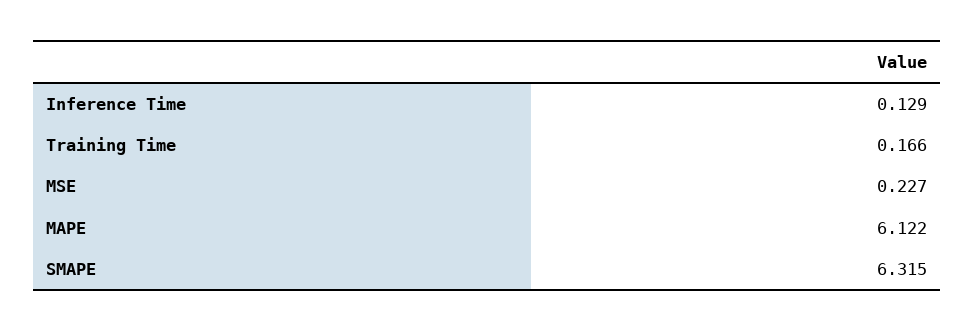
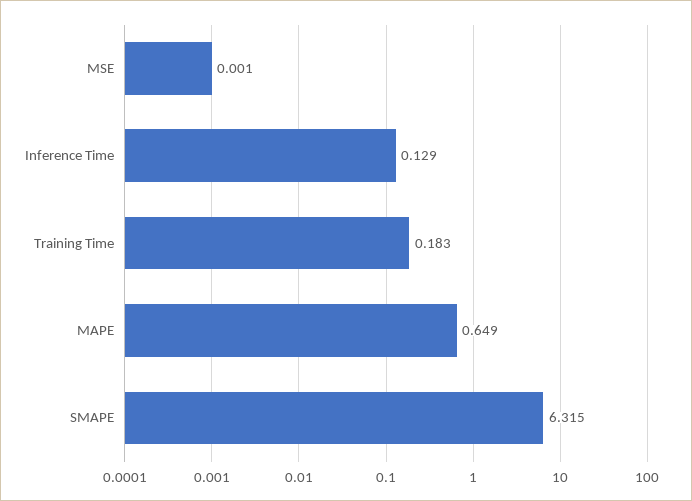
  {
    "Inference Time": 0.129,
-   "Training Time": 0.166,
+   "Training Time": 0.183,
-   "MSE": 0.227,
+   "MSE": 0.001,
-   "MAPE": 6.122,
+   "MAPE": 0.649,
    "SMAPE": 6.315
  }

